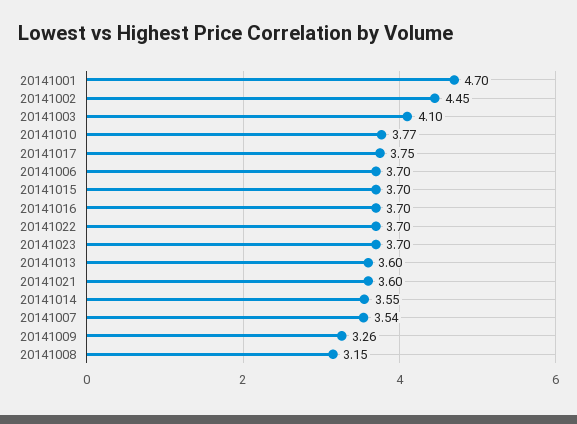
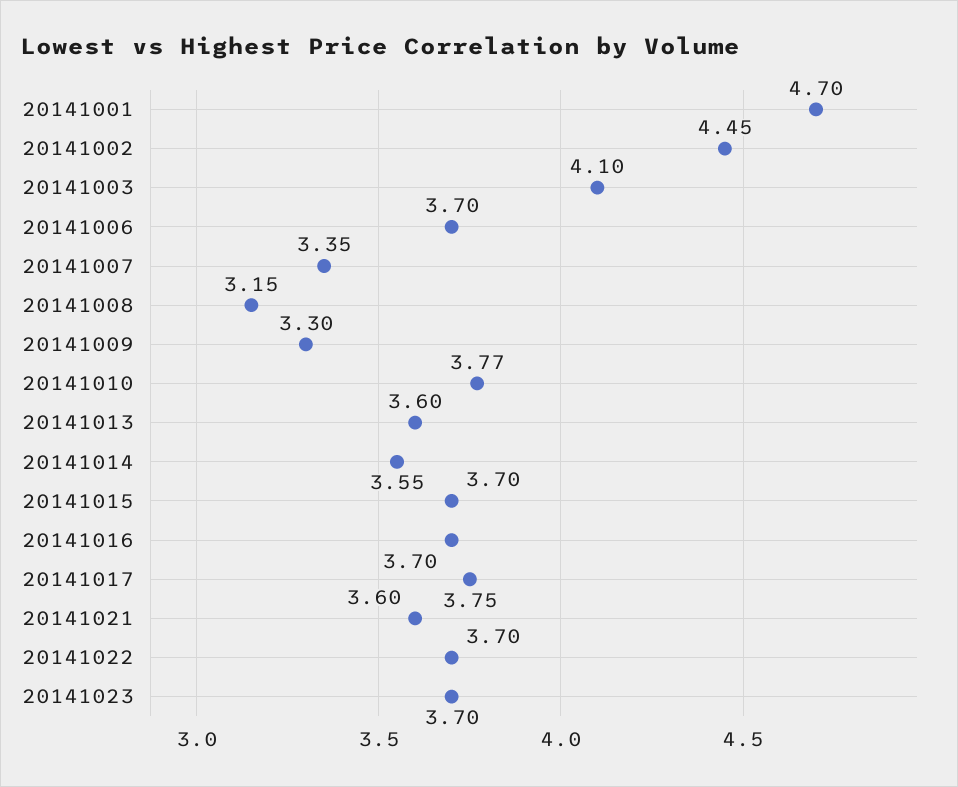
  {
    "20141001": 4.7,
    "20141002": 4.45,
    "20141003": 4.1,
    "20141010": 3.77,
    "20141017": 3.75,
    "20141006": 3.7,
    "20141015": 3.7,
    "20141016": 3.7,
    "20141022": 3.7,
    "20141023": 3.7,
    "20141013": 3.6,
    "20141021": 3.6,
    "20141014": 3.55,
-   "20141007": 3.54,
+   "20141007": 3.35,
-   "20141009": 3.26,
+   "20141009": 3.3,
    "20141008": 3.15
  }

